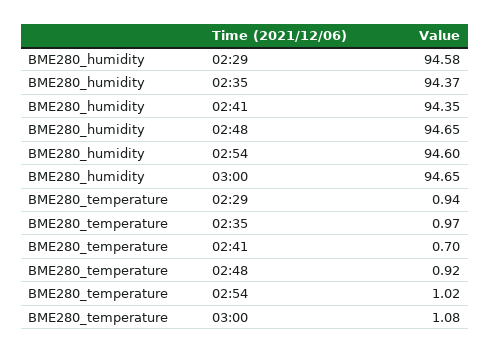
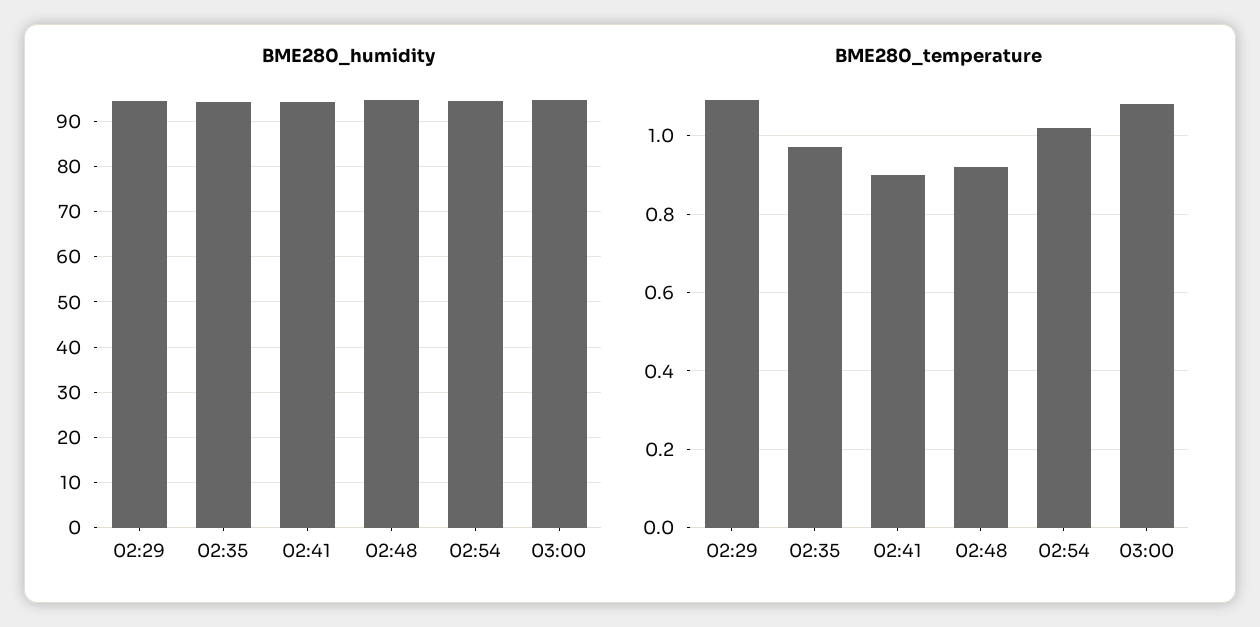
  {
    "BME280_humidity": {
      "02:29": 94.58,
      "02:35": 94.37,
      "02:41": 94.35,
      "02:48": 94.65,
      "02:54": 94.6,
      "03:00": 94.65
    },
    "BME280_temperature": {
-     "02:29": 0.94,
+     "02:29": 1.1,
      "02:35": 0.97,
-     "02:41": 0.7,
+     "02:41": 0.9,
      "02:48": 0.92,
      "02:54": 1.02,
      "03:00": 1.08
    }
  }

